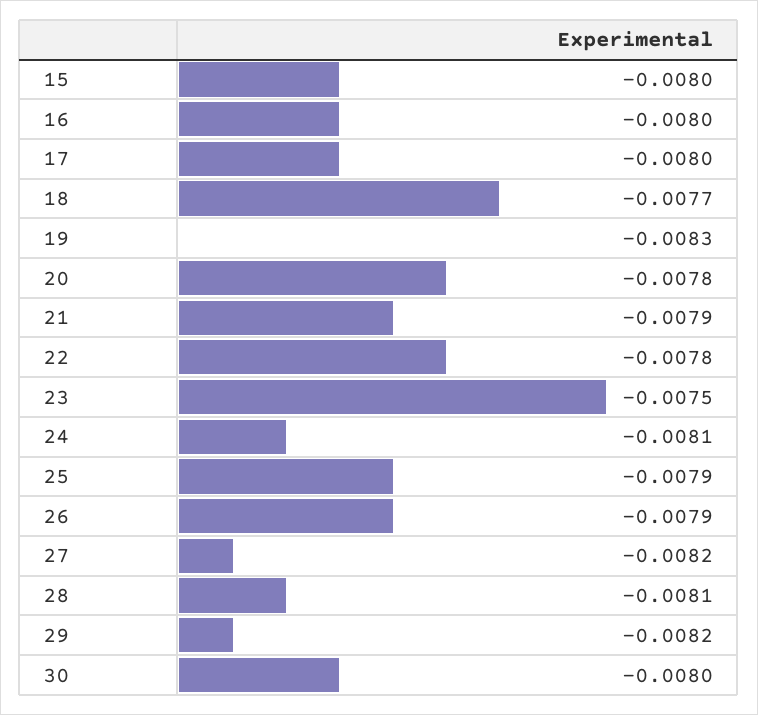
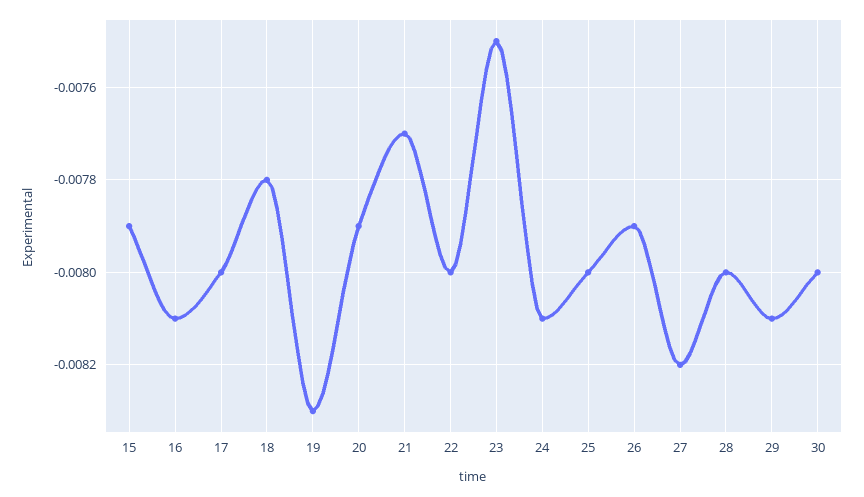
  {
-   "15": -0.008,
+   "15": -0.0079,
-   "16": -0.008,
+   "16": -0.0081,
    "17": -0.008,
-   "18": -0.0077,
+   "18": -0.0078,
    "19": -0.0083,
-   "20": -0.0078,
+   "20": -0.0079,
-   "21": -0.0079,
+   "21": -0.0077,
-   "22": -0.0078,
+   "22": -0.008,
    "23": -0.0075,
    "24": -0.0081,
-   "25": -0.0079,
+   "25": -0.008,
    "26": -0.0079,
    "27": -0.0082,
-   "28": -0.0081,
+   "28": -0.008,
-   "29": -0.0082,
+   "29": -0.0081,
    "30": -0.008
  }

